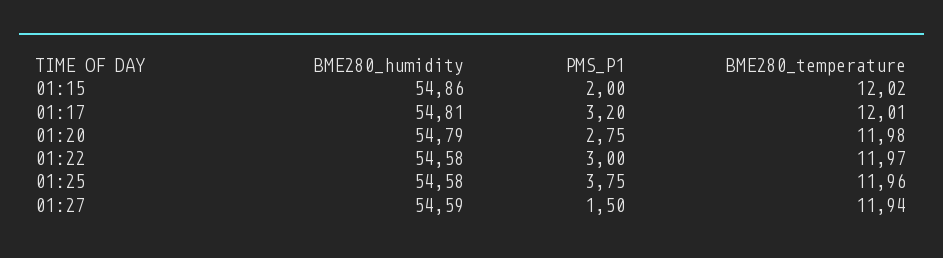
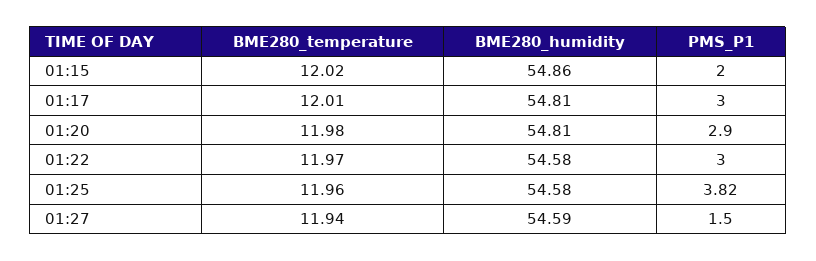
  {
    "BME280_humidity": {
      "01:15": 54.86,
      "01:17": 54.81,
-     "01:20": 54.79,
+     "01:20": 54.81,
      "01:22": 54.58,
      "01:25": 54.58,
      "01:27": 54.59
    },
    "PMS_P1": {
      "01:15": 2,
-     "01:17": 3.2,
+     "01:17": 3,
-     "01:20": 2.75,
+     "01:20": 2.9,
      "01:22": 3,
-     "01:25": 3.75,
+     "01:25": 3.82,
      "01:27": 1.5
    },
    "BME280_temperature": {
      "01:15": 12.02,
      "01:17": 12.01,
      "01:20": 11.98,
      "01:22": 11.97,
      "01:25": 11.96,
      "01:27": 11.94
    }
  }

